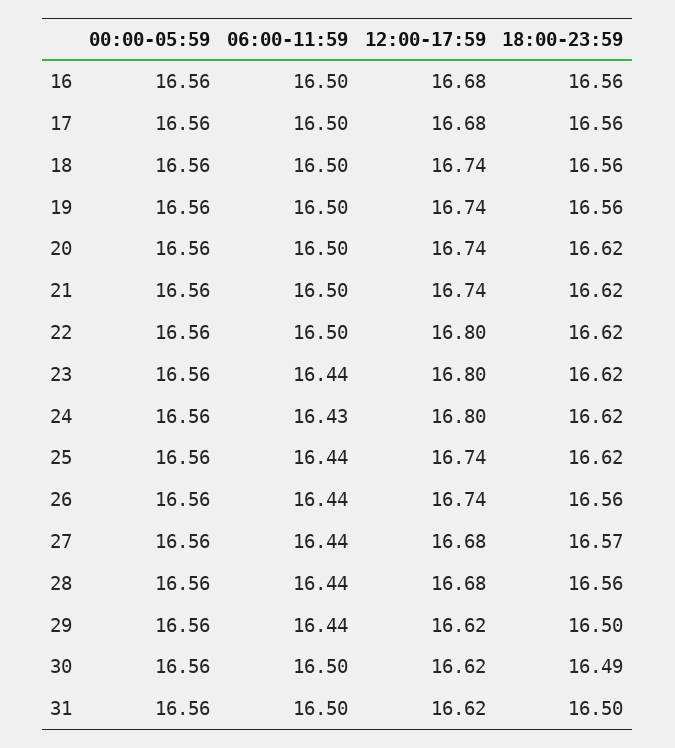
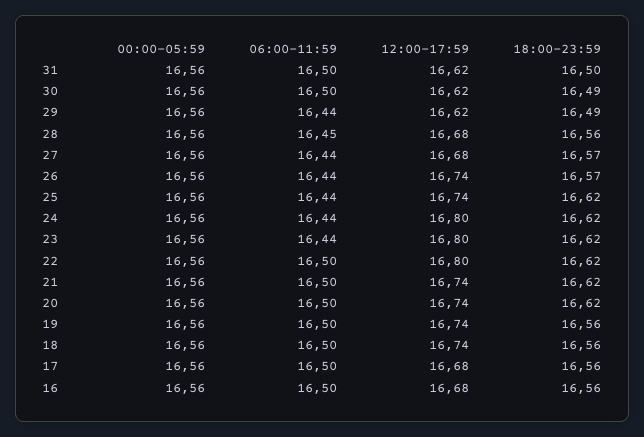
  {
    "00:00-05:59": {
      "16": 16.56,
      "17": 16.56,
      "18": 16.56,
      "19": 16.56,
      "20": 16.56,
      "21": 16.56,
      "22": 16.56,
      "23": 16.56,
      "24": 16.56,
      "25": 16.56,
      "26": 16.56,
      "27": 16.56,
      "28": 16.56,
      "29": 16.56,
      "30": 16.56,
      "31": 16.56
    },
    "06:00-11:59": {
      "16": 16.5,
      "17": 16.5,
      "18": 16.5,
      "19": 16.5,
      "20": 16.5,
      "21": 16.5,
      "22": 16.5,
      "23": 16.44,
-     "24": 16.43,
+     "24": 16.44,
      "25": 16.44,
      "26": 16.44,
      "27": 16.44,
-     "28": 16.44,
+     "28": 16.45,
      "29": 16.44,
      "30": 16.5,
      "31": 16.5
    },
    "12:00-17:59": {
      "16": 16.68,
      "17": 16.68,
      "18": 16.74,
      "19": 16.74,
      "20": 16.74,
      "21": 16.74,
      "22": 16.8,
      "23": 16.8,
      "24": 16.8,
      "25": 16.74,
      "26": 16.74,
      "27": 16.68,
      "28": 16.68,
      "29": 16.62,
      "30": 16.62,
      "31": 16.62
    },
    "18:00-23:59": {
      "16": 16.56,
      "17": 16.56,
      "18": 16.56,
      "19": 16.56,
      "20": 16.62,
      "21": 16.62,
      "22": 16.62,
      "23": 16.62,
      "24": 16.62,
      "25": 16.62,
-     "26": 16.56,
+     "26": 16.57,
      "27": 16.57,
      "28": 16.56,
-     "29": 16.5,
+     "29": 16.49,
      "30": 16.49,
      "31": 16.5
    }
  }

